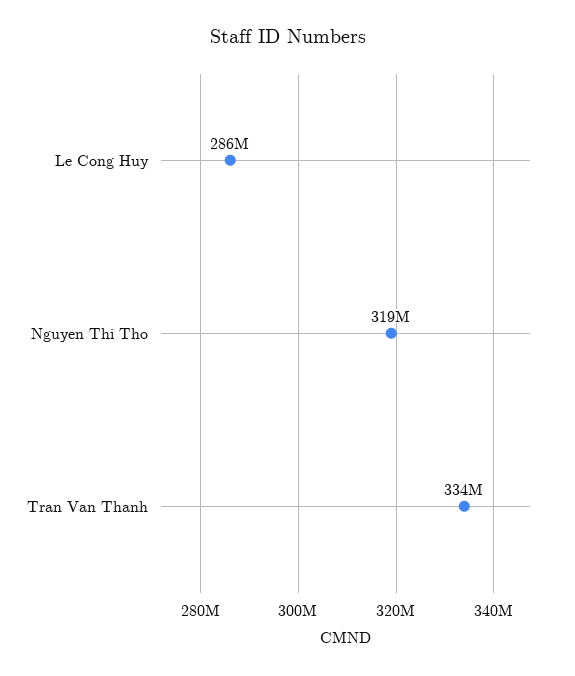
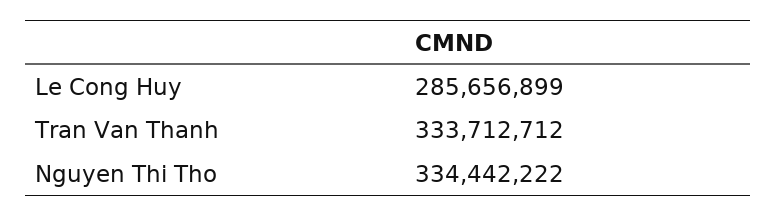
  {
    "Le Cong Huy": 285656899,
-   "Nguyen Thi Tho": 319000000,
+   "Nguyen Thi Tho": 334442222,
    "Tran Van Thanh": 333712712
  }

